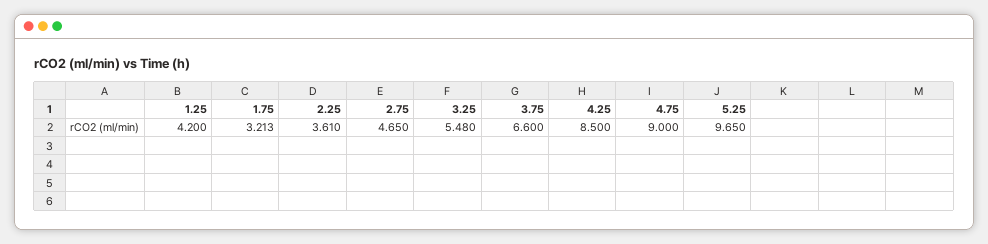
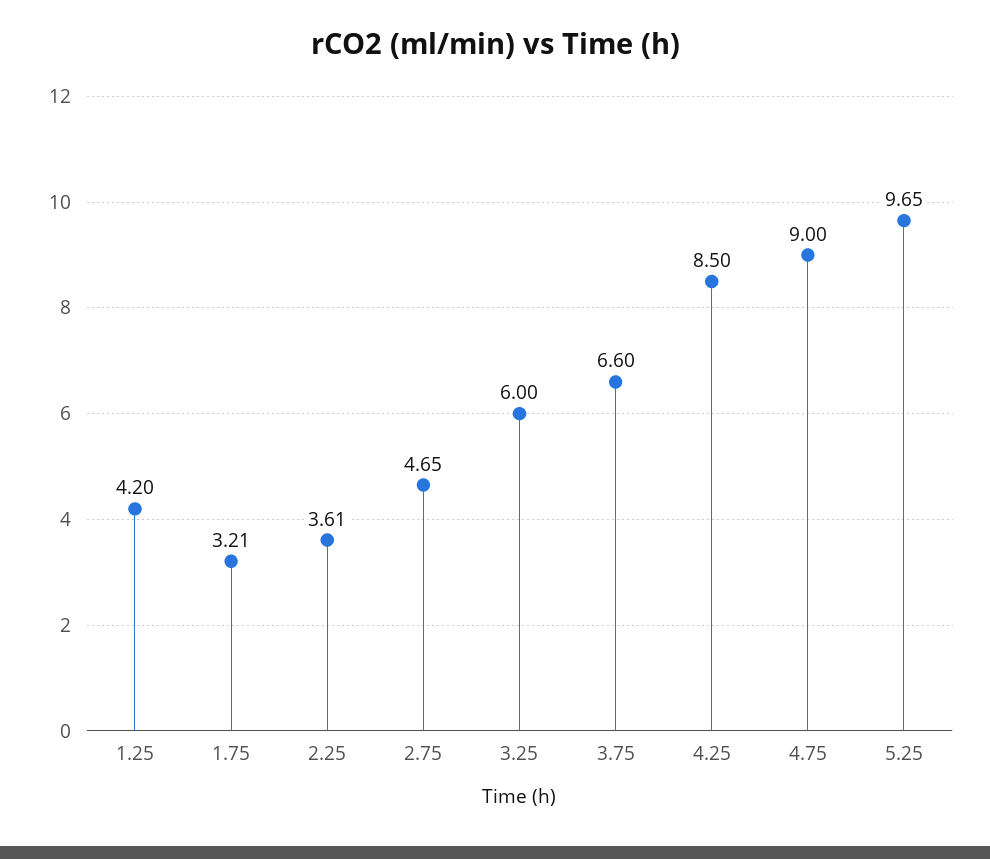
  {
    "1.25": 4.2,
    "1.75": 3.213,
    "2.25": 3.61,
    "2.75": 4.65,
-   "3.25": 5.48,
+   "3.25": 6,
    "3.75": 6.6,
    "4.25": 8.5,
    "4.75": 9,
    "5.25": 9.65
  }

